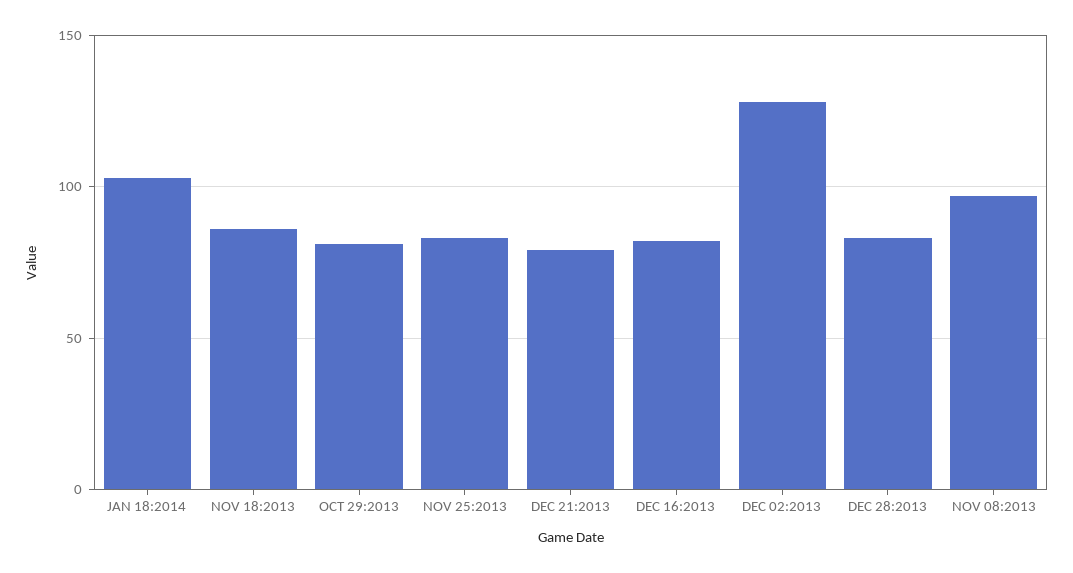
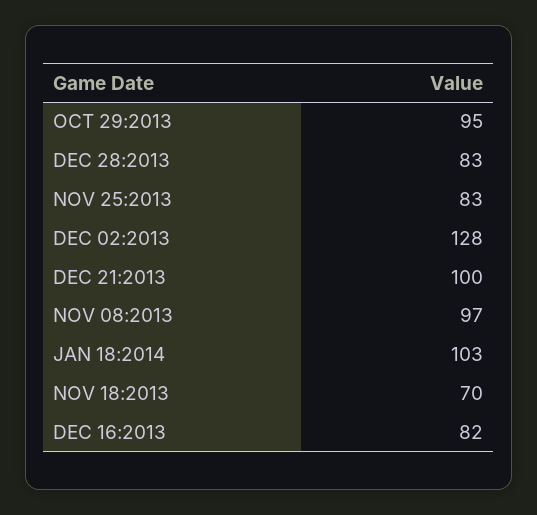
  {
    "JAN 18:2014": 103,
-   "NOV 18:2013": 85,
+   "NOV 18:2013": 70,
-   "OCT 29:2013": 80,
+   "OCT 29:2013": 95,
    "NOV 25:2013": 83,
-   "DEC 21:2013": 80,
+   "DEC 21:2013": 100,
    "DEC 16:2013": 82,
    "DEC 02:2013": 128,
    "DEC 28:2013": 83,
    "NOV 08:2013": 97
  }

